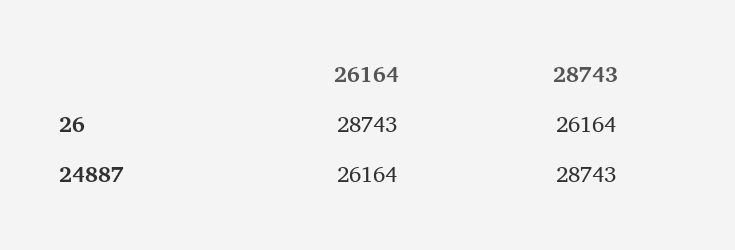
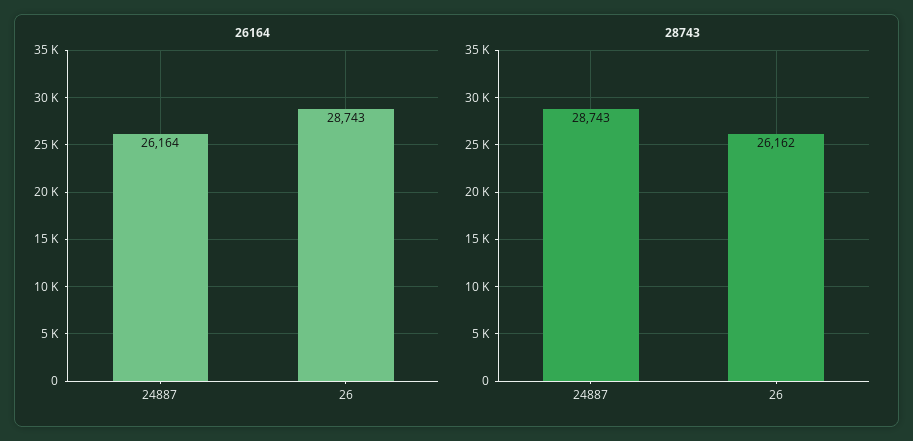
  {
    "26164": {
      "26": 28743,
      "24887": 26164
    },
    "28743": {
-     "26": 26164,
+     "26": 26162,
      "24887": 28743
    }
  }

